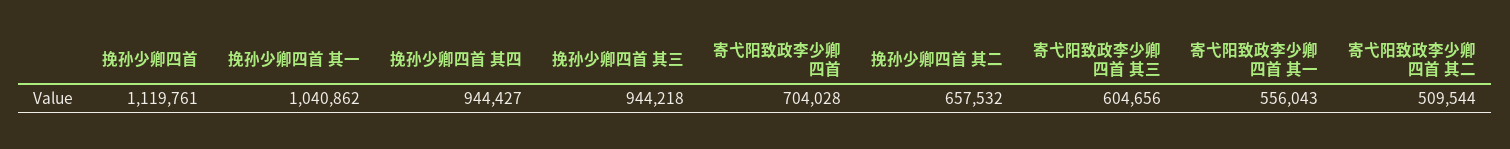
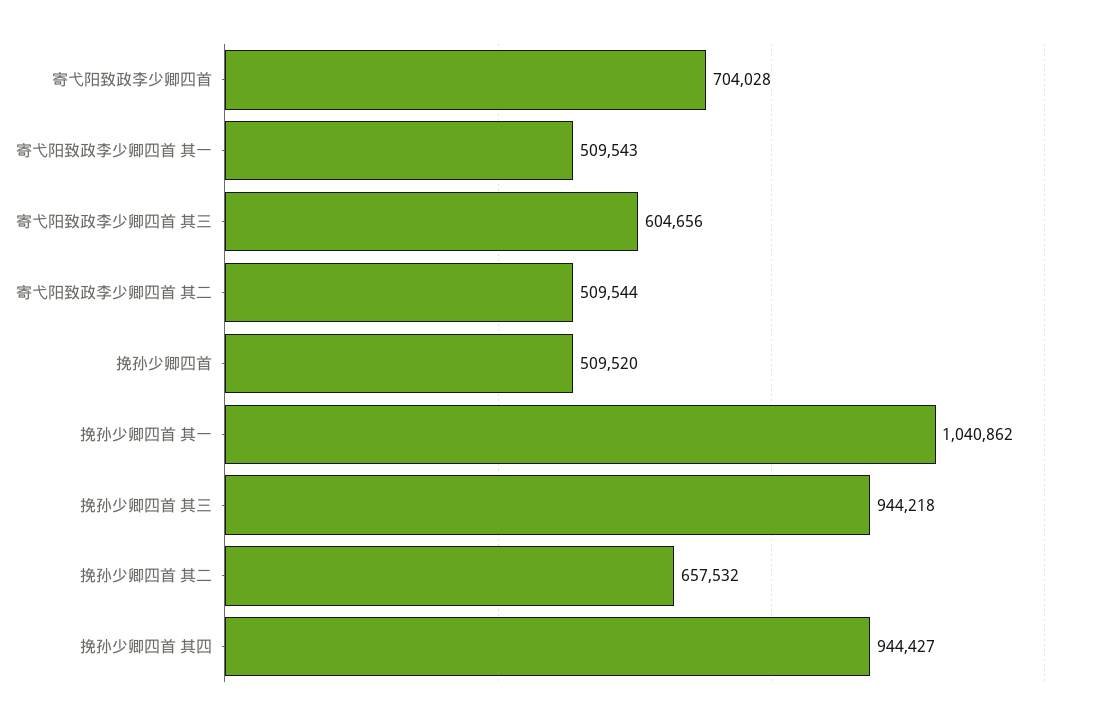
  {
-   "挽孙少卿四首": 1119761,
+   "挽孙少卿四首": 509520,
    "挽孙少卿四首 其一": 1040862,
    "挽孙少卿四首 其四": 944427,
    "挽孙少卿四首 其三": 944218,
    "寄弋阳致政李少卿四首": 704028,
    "挽孙少卿四首 其二": 657532,
    "寄弋阳致政李少卿四首 其三": 604656,
-   "寄弋阳致政李少卿四首 其一": 556043,
+   "寄弋阳致政李少卿四首 其一": 509543,
    "寄弋阳致政李少卿四首 其二": 509544
  }

